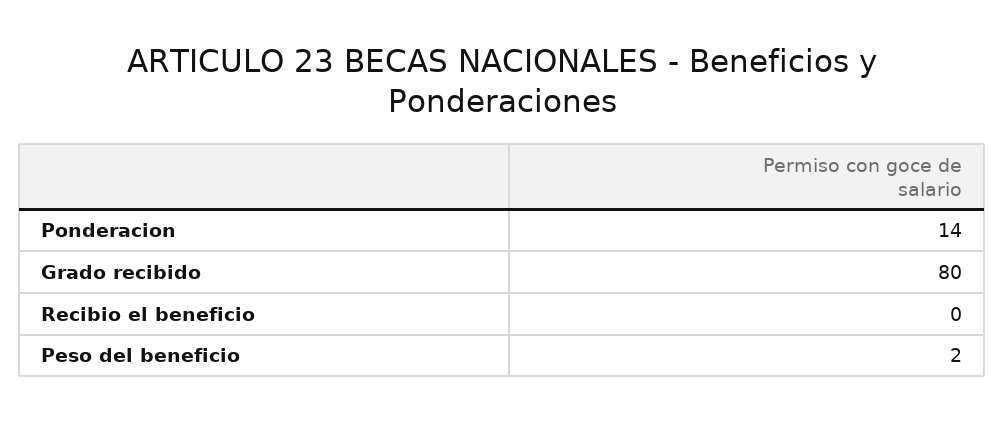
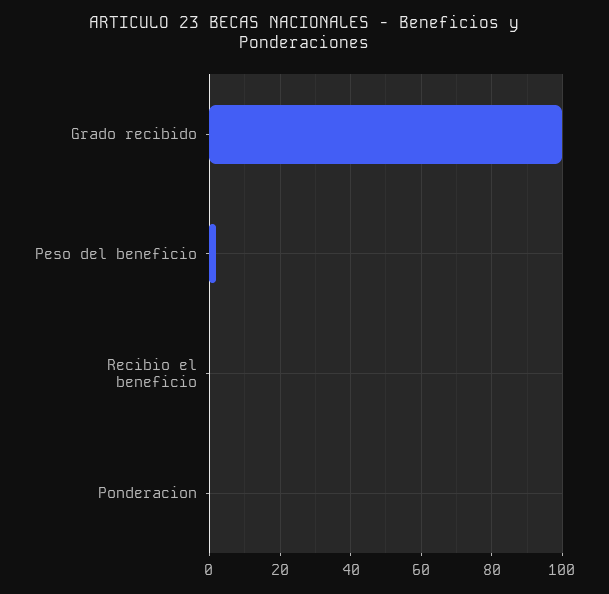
  {
-   "Ponderacion": 14,
+   "Ponderacion": 0,
-   "Grado recibido": 80,
+   "Grado recibido": 100,
    "Recibio el beneficio": 0,
    "Peso del beneficio": 2
  }

